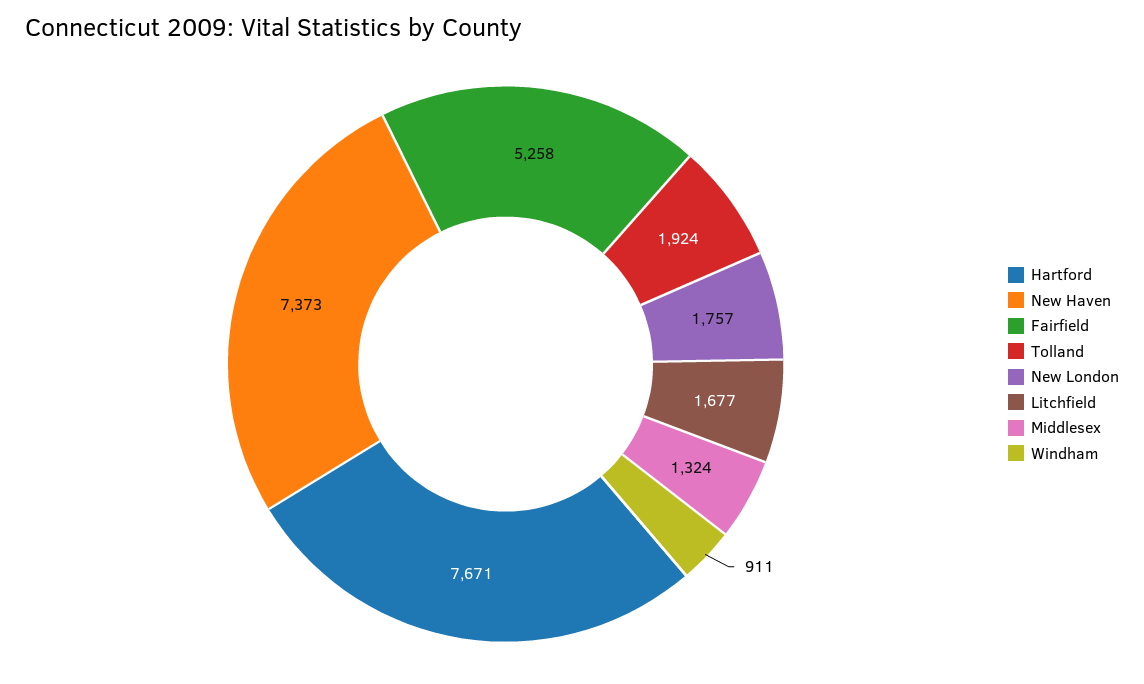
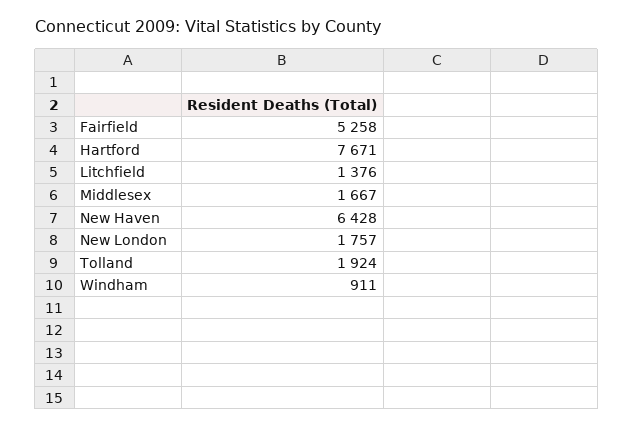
  {
    "Hartford": 7671,
-   "New Haven": 7373,
+   "New Haven": 6428,
    "Fairfield": 5258,
    "Tolland": 1924,
    "New London": 1757,
-   "Litchfield": 1677,
+   "Litchfield": 1376,
-   "Middlesex": 1324,
+   "Middlesex": 1667,
    "Windham": 911
  }

